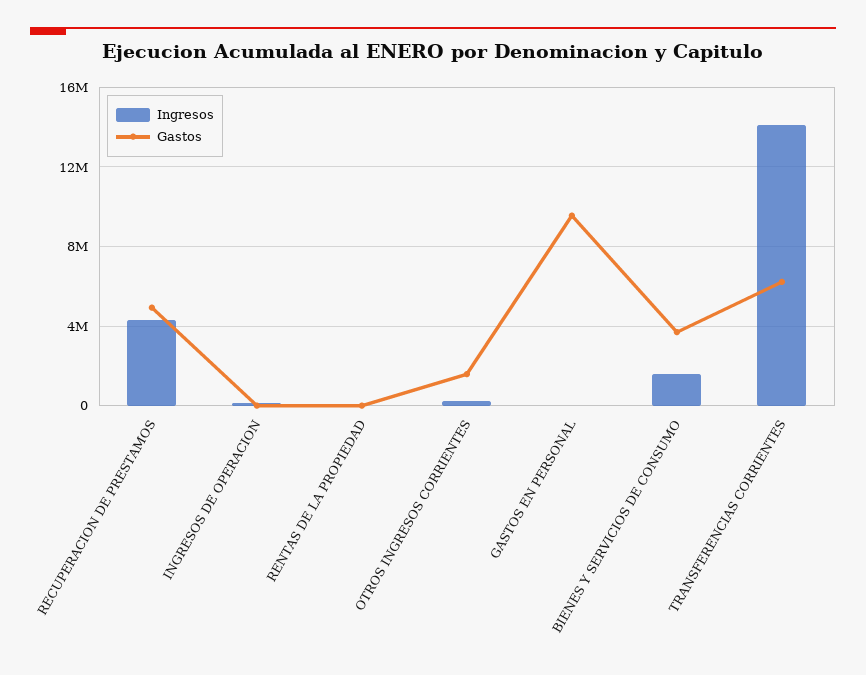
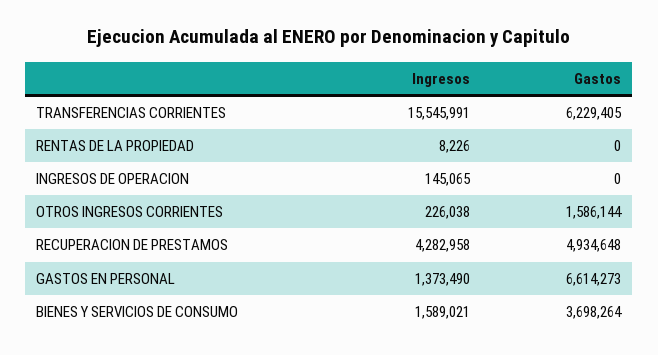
  {
    "Ingresos": {
      "RECUPERACION DE PRESTAMOS": 4282958,
      "INGRESOS DE OPERACION": 145065,
      "RENTAS DE LA PROPIEDAD": 8226,
      "OTROS INGRESOS CORRIENTES": 226038,
-     "GASTOS EN PERSONAL": 0,
+     "GASTOS EN PERSONAL": 1373490,
      "BIENES Y SERVICIOS DE CONSUMO": 1589021,
-     "TRANSFERENCIAS CORRIENTES": 14000000
+     "TRANSFERENCIAS CORRIENTES": 15545991
    },
    "Gastos": {
      "RECUPERACION DE PRESTAMOS": 4934648,
      "INGRESOS DE OPERACION": 0,
      "RENTAS DE LA PROPIEDAD": 0,
      "OTROS INGRESOS CORRIENTES": 1586144,
-     "GASTOS EN PERSONAL": 9500000,
+     "GASTOS EN PERSONAL": 6614273,
      "BIENES Y SERVICIOS DE CONSUMO": 3698264,
      "TRANSFERENCIAS CORRIENTES": 6229405
    }
  }

